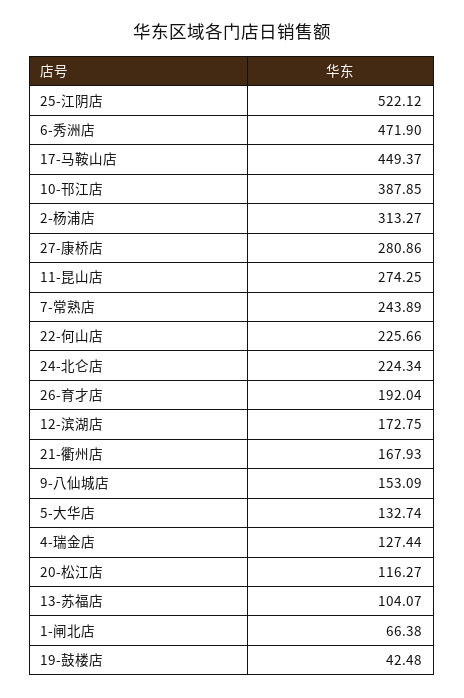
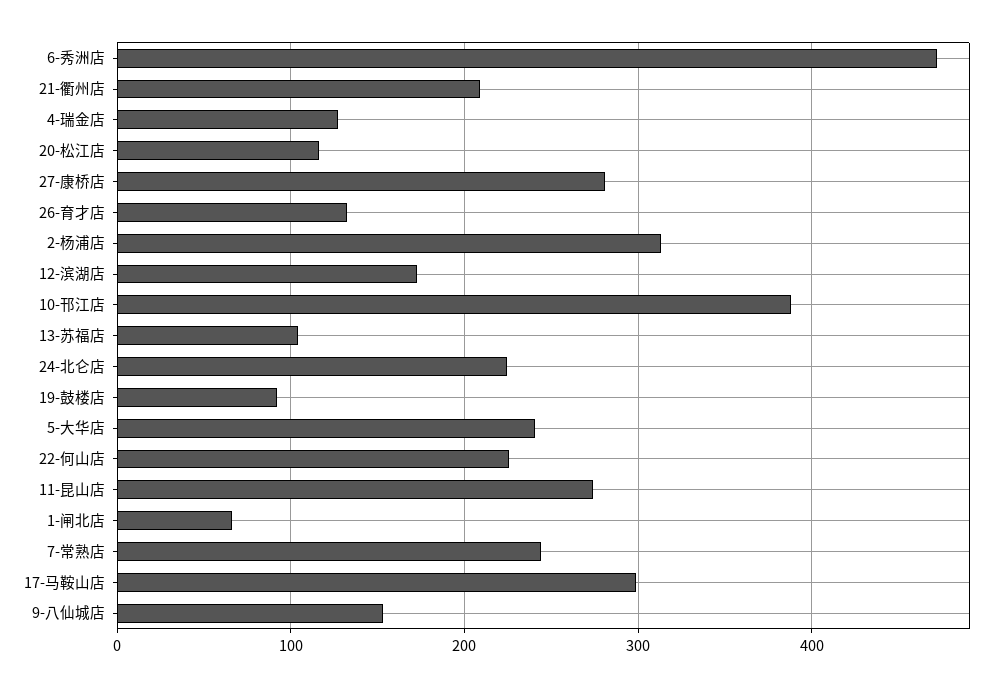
  {
-   "25-江阴店": 522.12,
    "6-秀洲店": 471.9,
-   "17-马鞍山店": 449.37,
+   "17-马鞍山店": 300,
    "10-邗江店": 387.85,
    "2-杨浦店": 313.27,
    "27-康桥店": 280.86,
    "11-昆山店": 274.25,
    "7-常熟店": 243.89,
    "22-何山店": 225.66,
    "24-北仑店": 224.34,
-   "26-育才店": 192.04,
+   "26-育才店": 130,
    "12-滨湖店": 172.75,
-   "21-衢州店": 167.93,
+   "21-衢州店": 210,
    "9-八仙城店": 153.09,
-   "5-大华店": 132.74,
+   "5-大华店": 240,
    "4-瑞金店": 127.44,
    "20-松江店": 116.27,
    "13-苏福店": 104.07,
    "1-闸北店": 66.38,
-   "19-鼓楼店": 42.48
+   "19-鼓楼店": 90
  }

